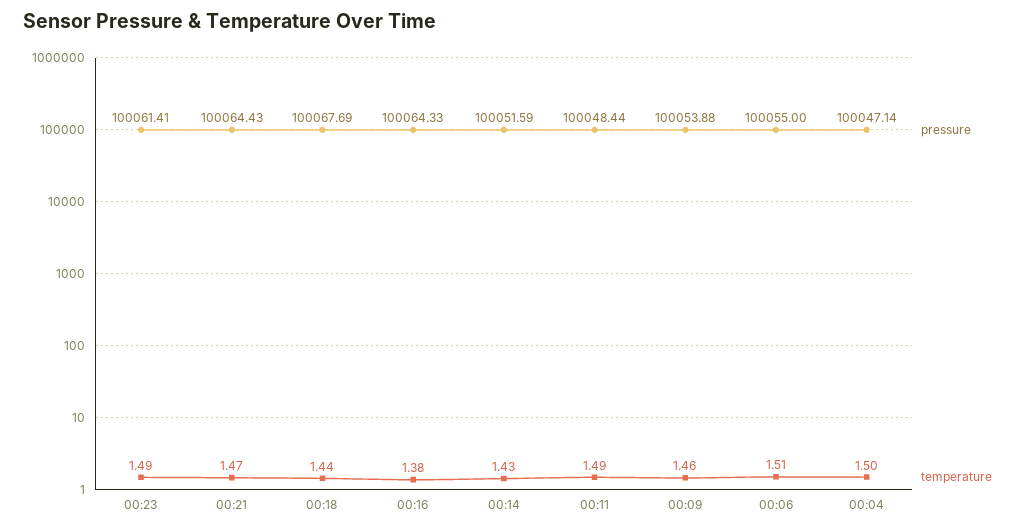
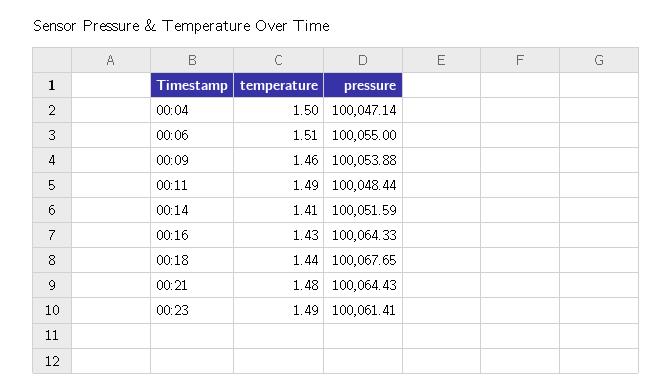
  {
    "pressure": {
      "00:23": 100061.41,
      "00:21": 100064.43,
-     "00:18": 100067.69,
+     "00:18": 100067.65,
      "00:16": 100064.33,
      "00:14": 100051.59,
      "00:11": 100048.44,
      "00:09": 100053.88,
      "00:06": 100055,
      "00:04": 100047.14
    },
    "temperature": {
      "00:23": 1.49,
-     "00:21": 1.47,
+     "00:21": 1.48,
      "00:18": 1.44,
-     "00:16": 1.38,
+     "00:16": 1.43,
-     "00:14": 1.43,
+     "00:14": 1.41,
      "00:11": 1.49,
      "00:09": 1.46,
      "00:06": 1.51,
      "00:04": 1.5
    }
  }

